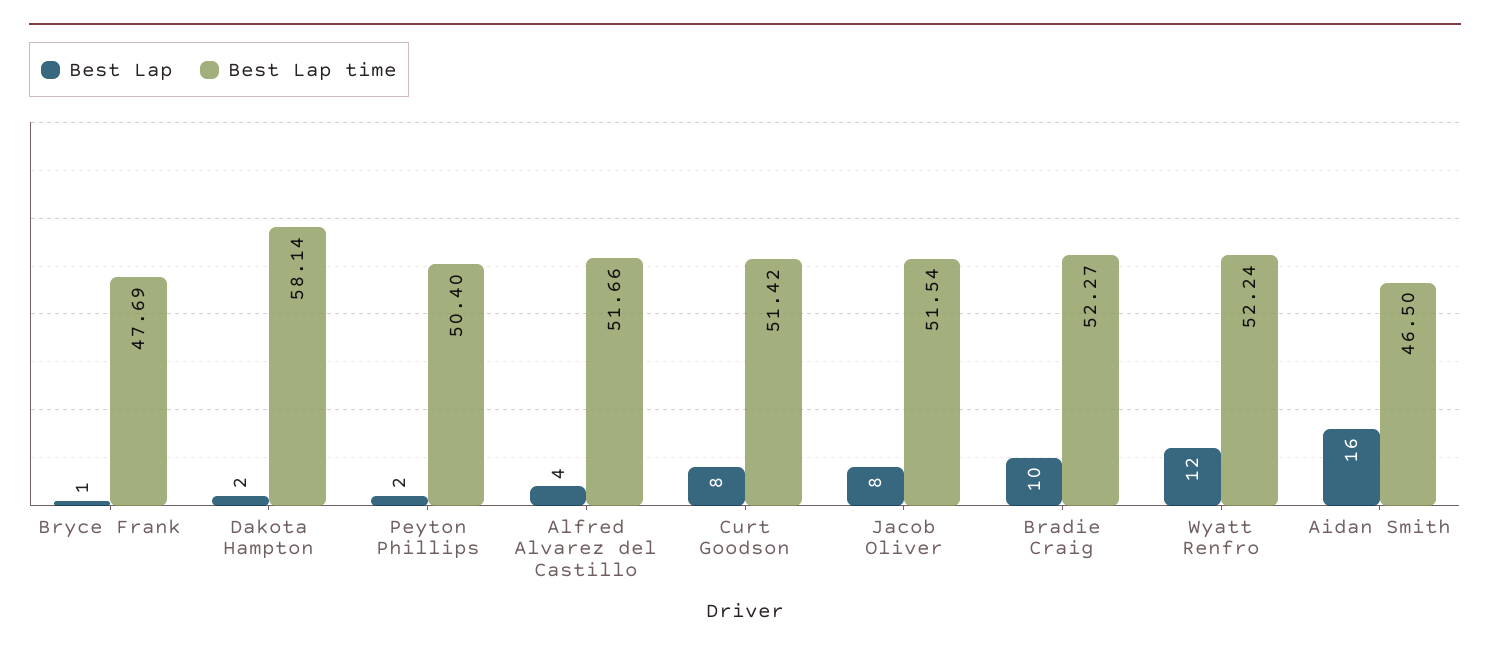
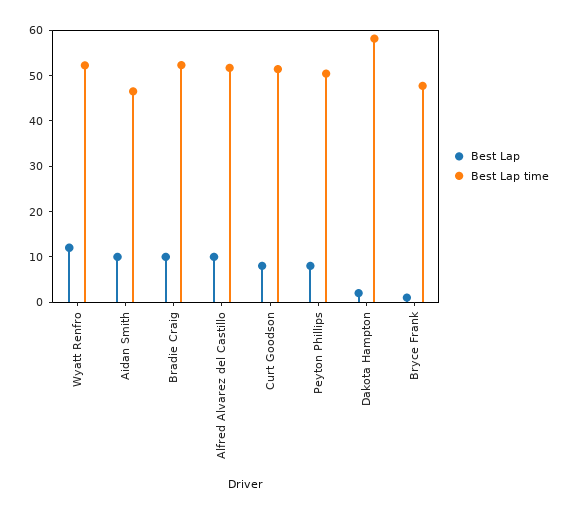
  {
    "Best Lap": {
      "Bryce Frank": 1,
      "Dakota Hampton": 2,
-     "Peyton Phillips": 2,
+     "Peyton Phillips": 8,
-     "Alfred Alvarez del Castillo": 4,
+     "Alfred Alvarez del Castillo": 10,
      "Curt Goodson": 8,
-     "Jacob Oliver": 8,
      "Bradie Craig": 10,
      "Wyatt Renfro": 12,
-     "Aidan Smith": 16
+     "Aidan Smith": 10
    },
    "Best Lap time": {
      "Bryce Frank": 47.69,
      "Dakota Hampton": 58.14,
      "Peyton Phillips": 50.4,
      "Alfred Alvarez del Castillo": 51.66,
      "Curt Goodson": 51.42,
-     "Jacob Oliver": 51.54,
      "Bradie Craig": 52.27,
      "Wyatt Renfro": 52.24,
      "Aidan Smith": 46.5
    }
  }

